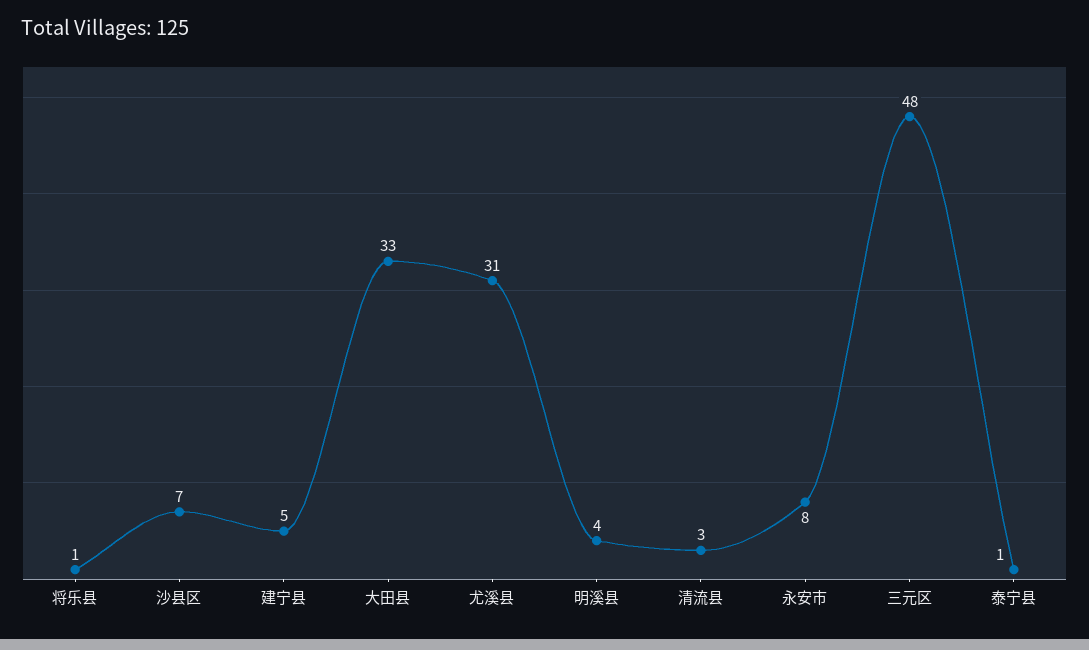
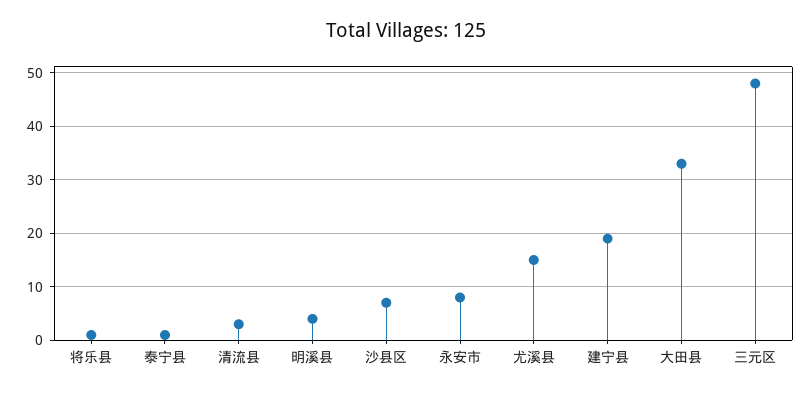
  {
    "将乐县": 1,
    "沙县区": 7,
-   "建宁县": 5,
+   "建宁县": 20,
    "大田县": 33,
-   "尤溪县": 31,
+   "尤溪县": 15,
    "明溪县": 4,
    "清流县": 3,
    "永安市": 8,
    "三元区": 48,
    "泰宁县": 1
  }

